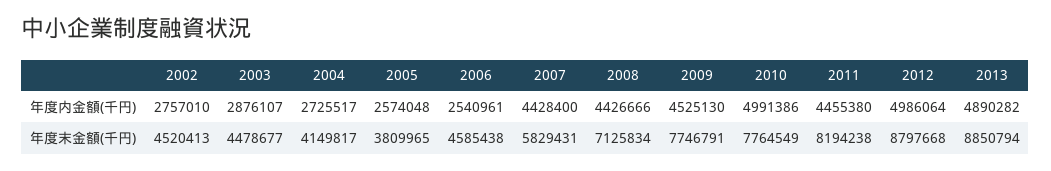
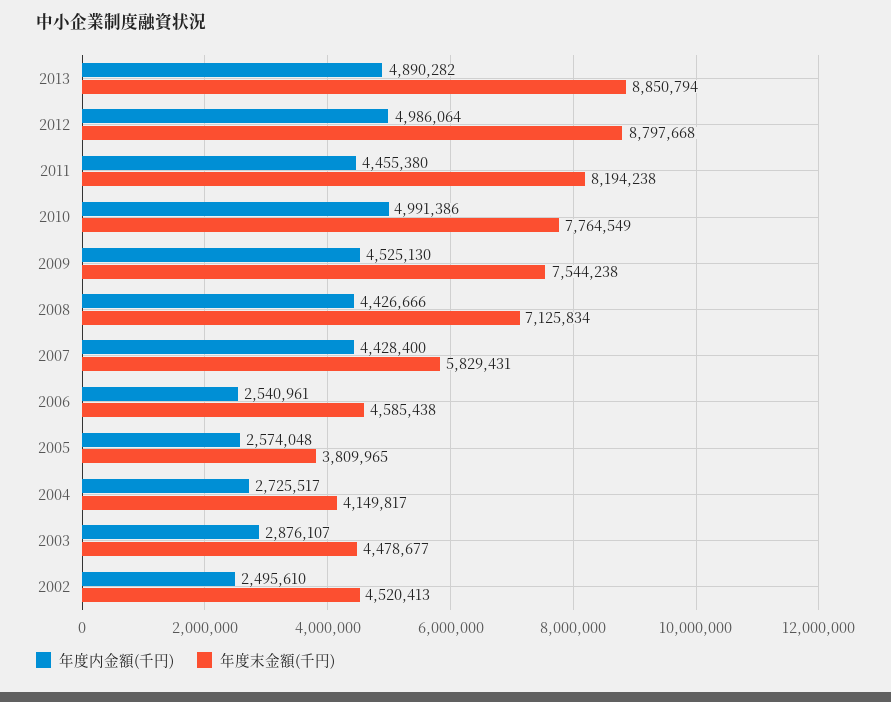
  {
    "年度内金額(千円)": {
-     "2002": 2757010,
+     "2002": 2495610,
      "2003": 2876107,
      "2004": 2725517,
      "2005": 2574048,
      "2006": 2540961,
      "2007": 4428400,
      "2008": 4426666,
      "2009": 4525130,
      "2010": 4991386,
      "2011": 4455380,
      "2012": 4986064,
      "2013": 4890282
    },
    "年度末金額(千円)": {
      "2002": 4520413,
      "2003": 4478677,
      "2004": 4149817,
      "2005": 3809965,
      "2006": 4585438,
      "2007": 5829431,
      "2008": 7125834,
-     "2009": 7746791,
+     "2009": 7544238,
      "2010": 7764549,
      "2011": 8194238,
      "2012": 8797668,
      "2013": 8850794
    }
  }

